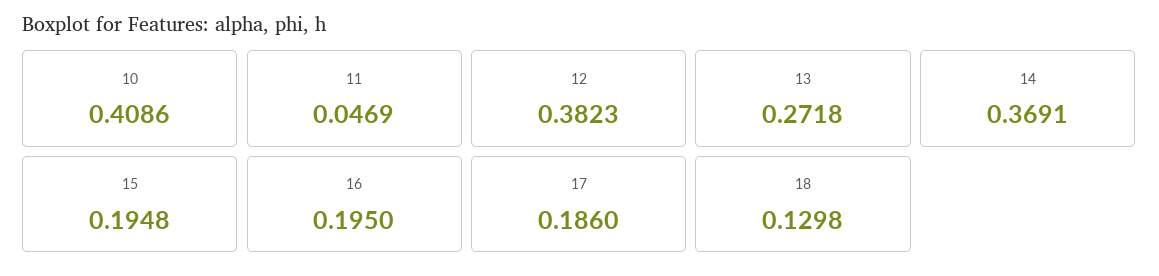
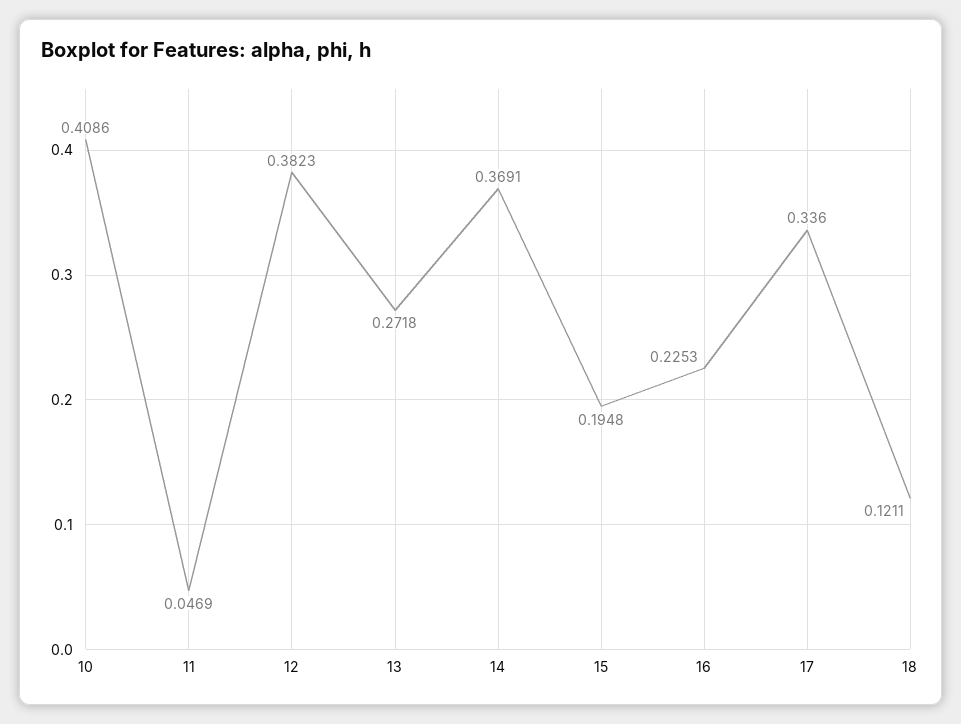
  {
    "10": 0.4086,
    "11": 0.0469,
    "12": 0.3823,
    "13": 0.2718,
    "14": 0.3691,
    "15": 0.1948,
-   "16": 0.195,
+   "16": 0.2253,
-   "17": 0.186,
+   "17": 0.336,
-   "18": 0.1298
+   "18": 0.1211
  }

